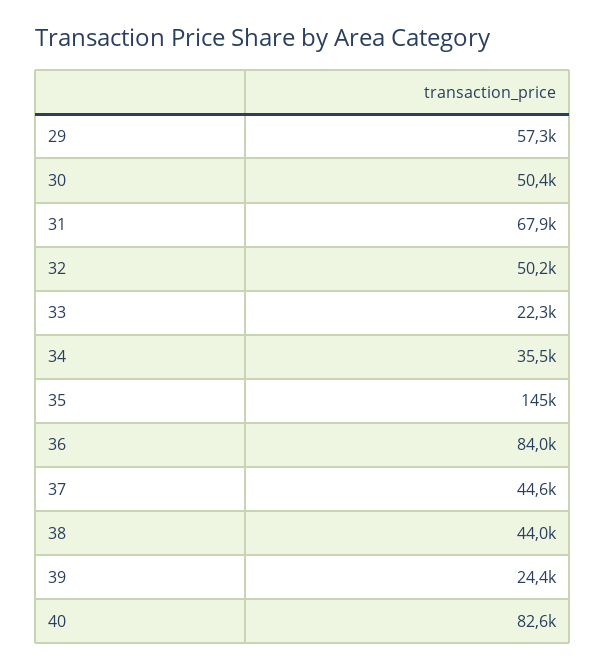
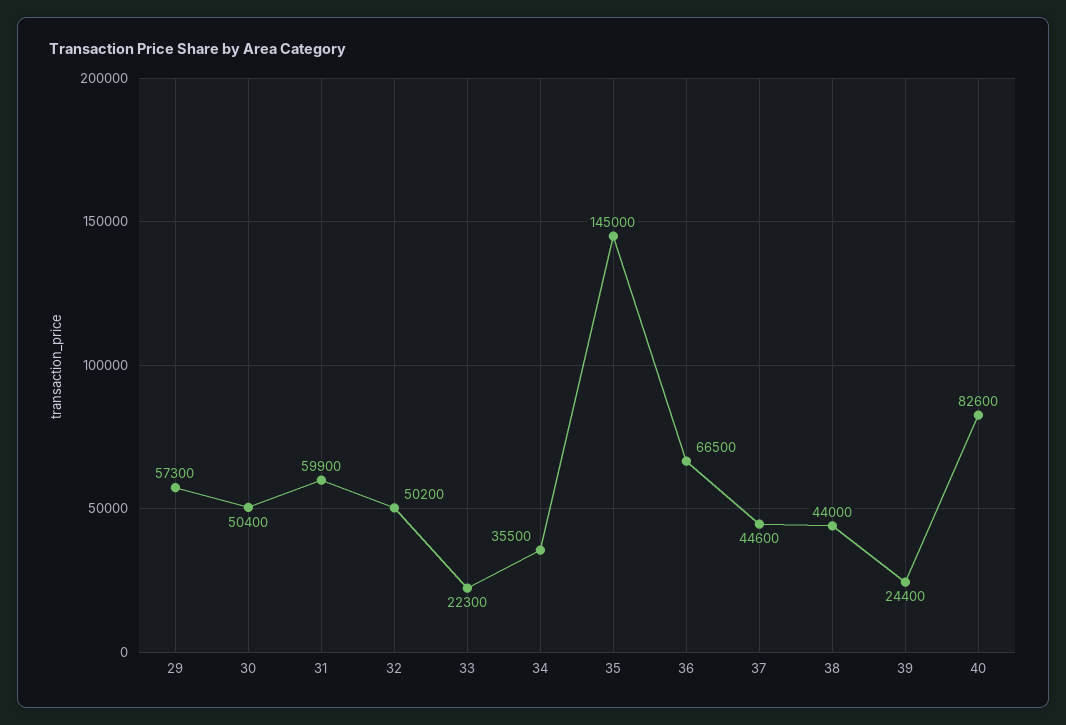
  {
    "29": 57300,
    "30": 50400,
-   "31": 67900,
+   "31": 59900,
    "32": 50200,
    "33": 22300,
    "34": 35500,
    "35": 145000,
-   "36": 84000,
+   "36": 66500,
    "37": 44600,
    "38": 44000,
    "39": 24400,
    "40": 82600
  }

